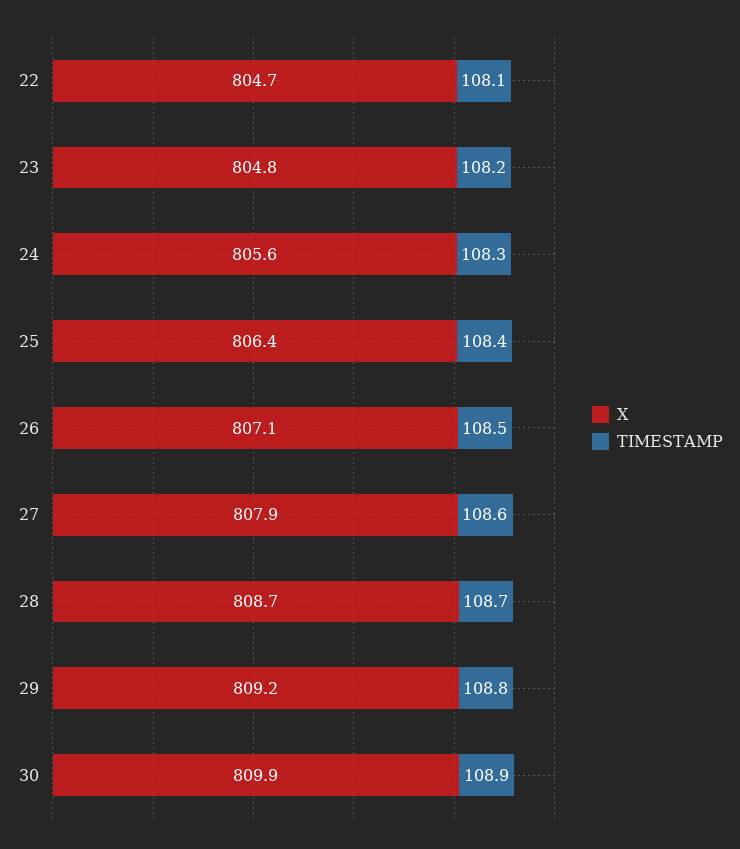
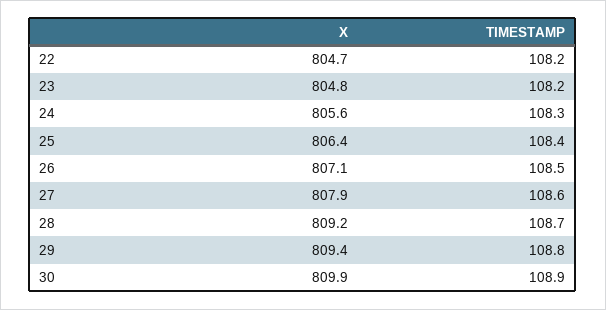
  {
    "X": {
      "22": 804.7,
      "23": 804.8,
      "24": 805.6,
      "25": 806.4,
      "26": 807.1,
      "27": 807.9,
-     "28": 808.7,
+     "28": 809.2,
-     "29": 809.2,
+     "29": 809.4,
      "30": 809.9
    },
    "TIMESTAMP": {
-     "22": 108.1,
+     "22": 108.2,
      "23": 108.2,
      "24": 108.3,
      "25": 108.4,
      "26": 108.5,
      "27": 108.6,
      "28": 108.7,
      "29": 108.8,
      "30": 108.9
    }
  }

